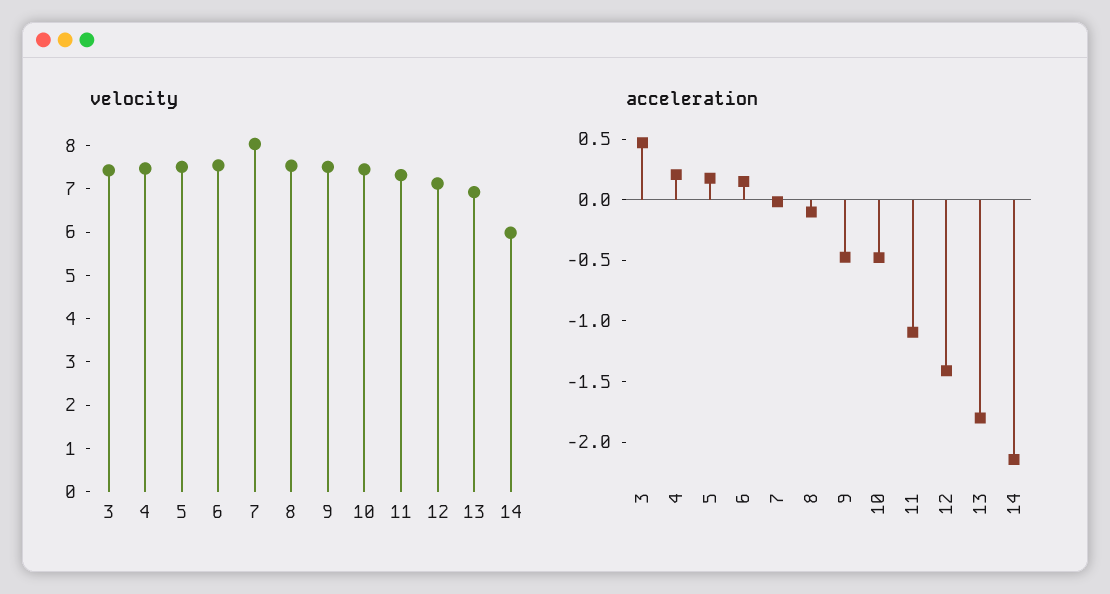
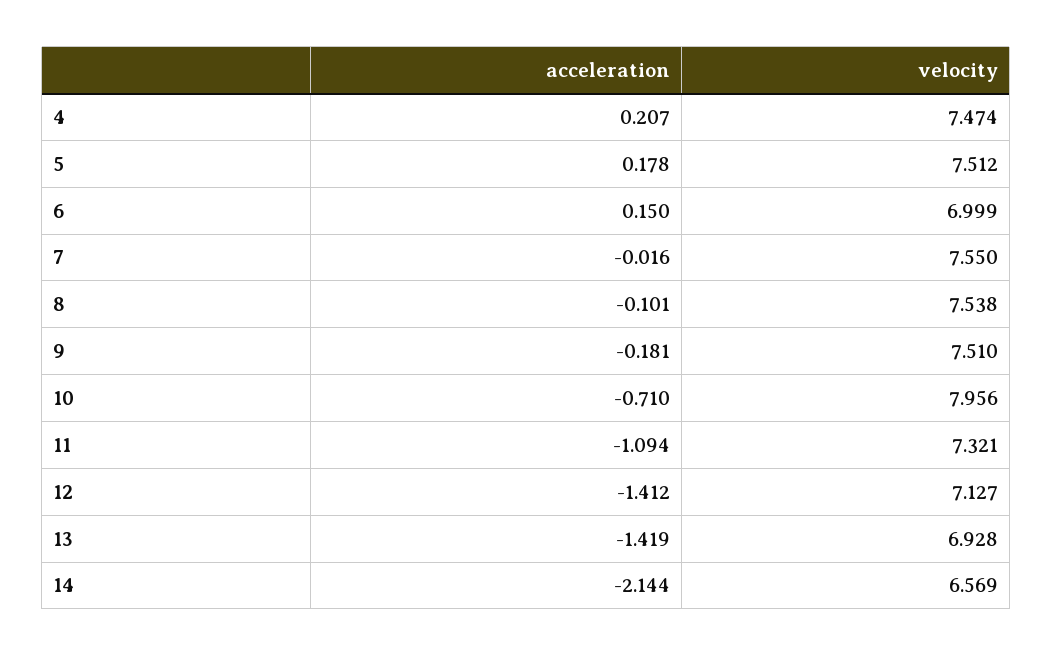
  {
    "velocity": {
-     "3": 7.4,
      "4": 7.474,
      "5": 7.512,
-     "6": 7.6,
+     "6": 6.999,
-     "7": 8,
+     "7": 7.55,
      "8": 7.538,
      "9": 7.51,
-     "10": 7.4,
+     "10": 7.956,
      "11": 7.321,
      "12": 7.127,
      "13": 6.928,
-     "14": 6
+     "14": 6.569
    },
    "acceleration": {
-     "3": 0.5,
      "4": 0.207,
      "5": 0.178,
      "6": 0.15,
      "7": -0.016,
      "8": -0.101,
-     "9": -0.5,
+     "9": -0.181,
-     "10": -0.5,
+     "10": -0.71,
      "11": -1.094,
      "12": -1.412,
-     "13": -1.8,
+     "13": -1.419,
      "14": -2.144
    }
  }

